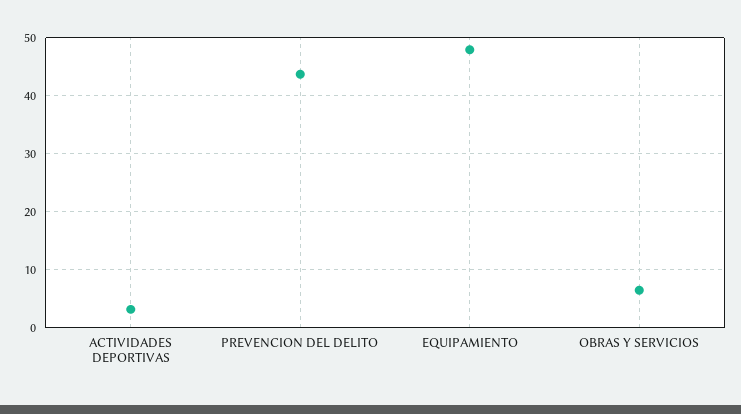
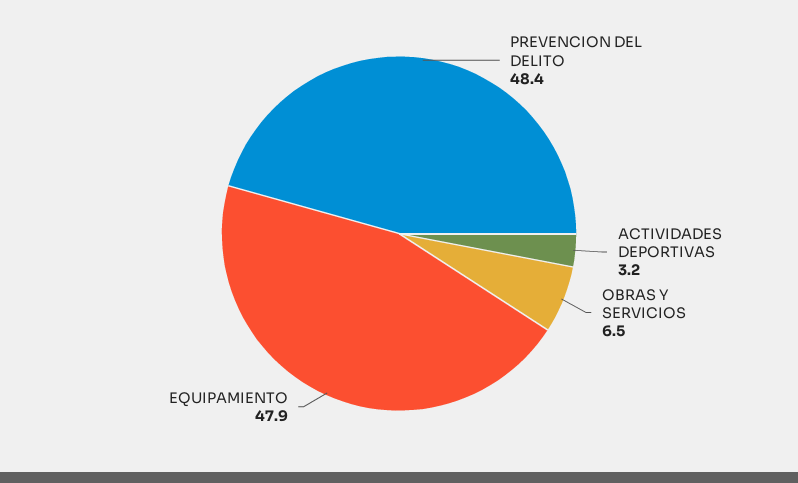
  {
    "ACTIVIDADES DEPORTIVAS": 3.2,
-   "PREVENCION DEL DELITO": 44,
+   "PREVENCION DEL DELITO": 48.4,
    "EQUIPAMIENTO": 47.9,
    "OBRAS Y SERVICIOS": 6.5
  }

